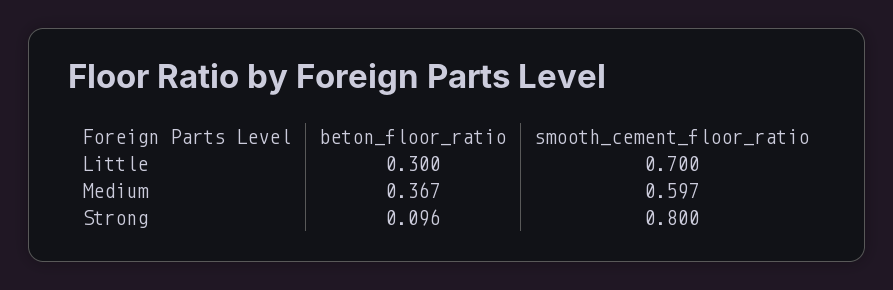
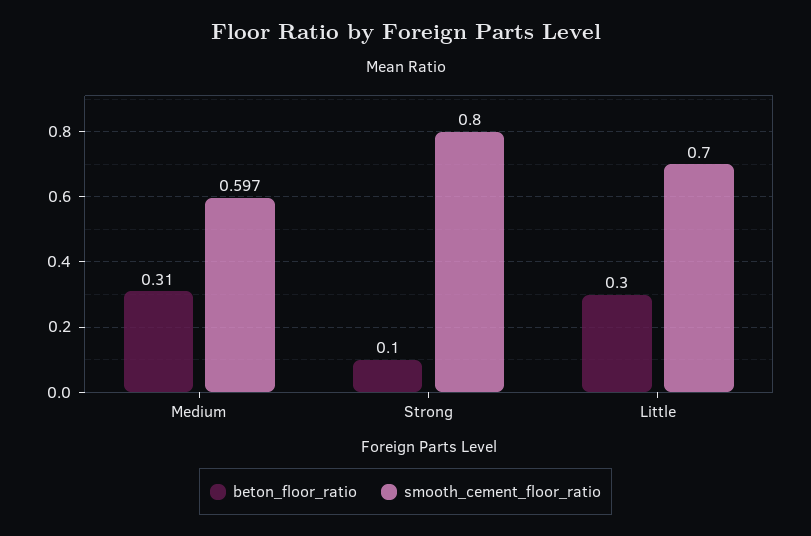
  {
    "beton_floor_ratio": {
      "Little": 0.3,
-     "Medium": 0.367,
+     "Medium": 0.31,
-     "Strong": 0.096
+     "Strong": 0.1
    },
    "smooth_cement_floor_ratio": {
      "Little": 0.7,
      "Medium": 0.597,
      "Strong": 0.8
    }
  }

